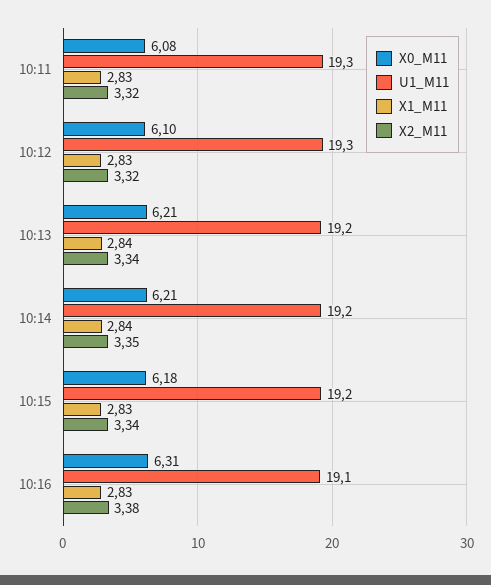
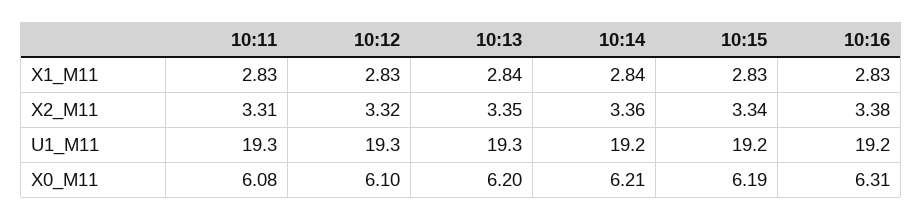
  {
    "X0_M11": {
      "10:11": 6.08,
      "10:12": 6.1,
-     "10:13": 6.21,
+     "10:13": 6.2,
      "10:14": 6.21,
-     "10:15": 6.18,
+     "10:15": 6.19,
      "10:16": 6.31
    },
    "U1_M11": {
      "10:11": 19.3,
      "10:12": 19.3,
-     "10:13": 19.2,
+     "10:13": 19.3,
      "10:14": 19.2,
      "10:15": 19.2,
-     "10:16": 19.1
+     "10:16": 19.2
    },
    "X1_M11": {
      "10:11": 2.83,
      "10:12": 2.83,
      "10:13": 2.84,
      "10:14": 2.84,
      "10:15": 2.83,
      "10:16": 2.83
    },
    "X2_M11": {
-     "10:11": 3.32,
+     "10:11": 3.31,
      "10:12": 3.32,
-     "10:13": 3.34,
+     "10:13": 3.35,
-     "10:14": 3.35,
+     "10:14": 3.36,
      "10:15": 3.34,
      "10:16": 3.38
    }
  }

